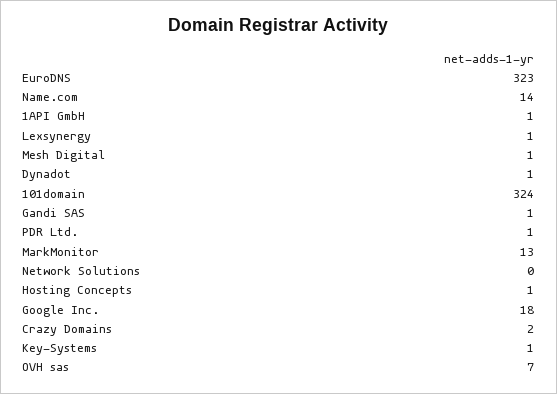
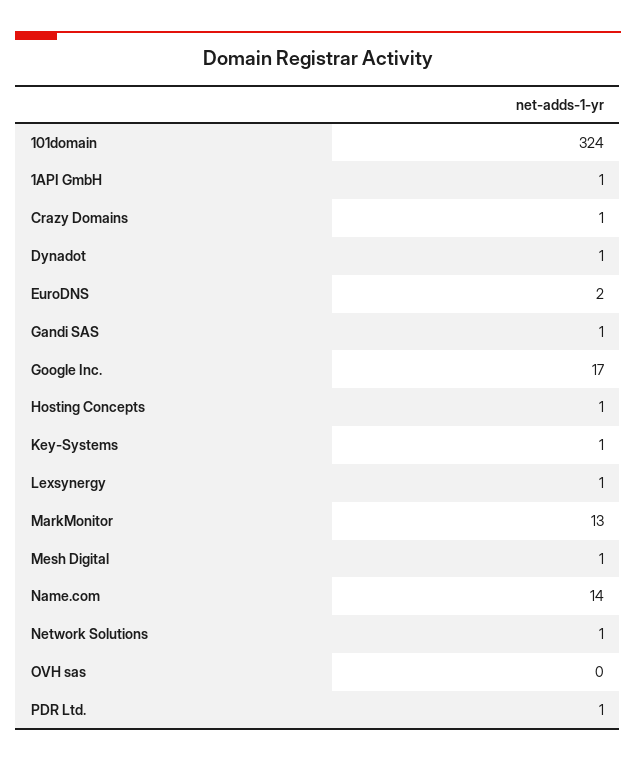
  {
-   "EuroDNS": 323,
+   "EuroDNS": 2,
    "Name.com": 14,
    "1API GmbH": 1,
    "Lexsynergy": 1,
    "Mesh Digital": 1,
    "Dynadot": 1,
    "101domain": 324,
    "Gandi SAS": 1,
    "PDR Ltd.": 1,
    "MarkMonitor": 13,
-   "Network Solutions": 0,
+   "Network Solutions": 1,
    "Hosting Concepts": 1,
-   "Google Inc.": 18,
+   "Google Inc.": 17,
-   "Crazy Domains": 2,
+   "Crazy Domains": 1,
    "Key-Systems": 1,
-   "OVH sas": 7
+   "OVH sas": 0
  }

